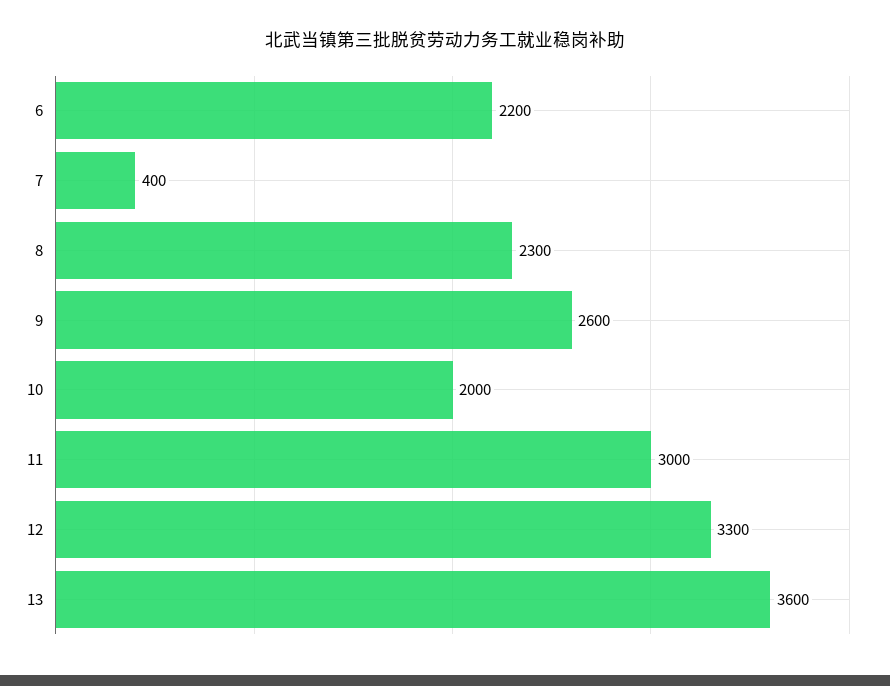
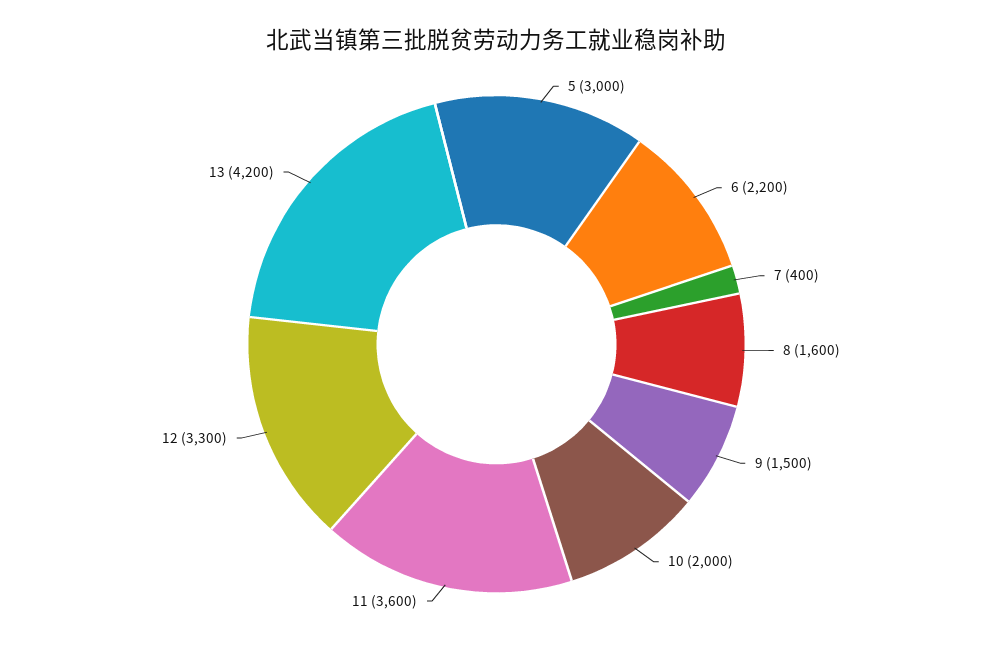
  {
    "6": 2200,
    "7": 400,
-   "8": 2300,
+   "8": 1600,
-   "9": 2600,
+   "9": 1500,
    "10": 2000,
-   "11": 3000,
+   "11": 3600,
    "12": 3300,
-   "13": 3600
+   "13": 4200,
+   "5": 3000
  }

